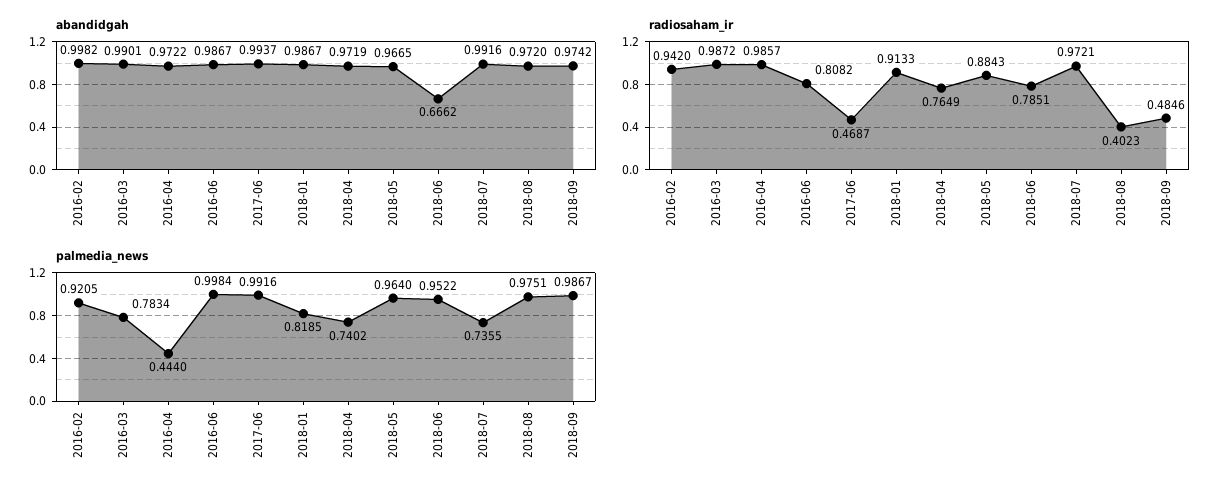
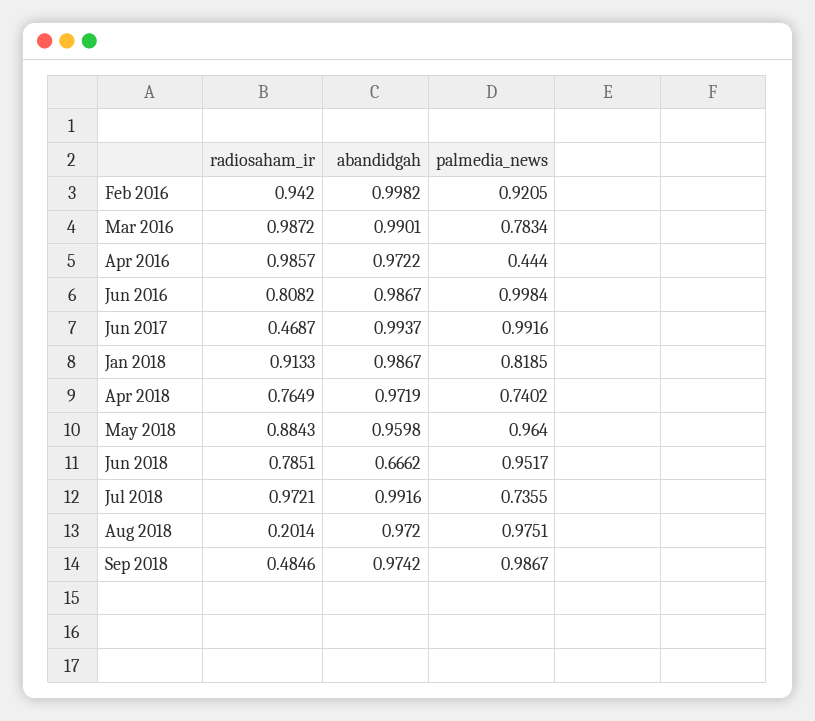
  {
    "abandidgah": {
      "2016-02": 0.9982,
      "2016-03": 0.9901,
      "2016-04": 0.9722,
      "2016-06": 0.9867,
      "2017-06": 0.9937,
      "2018-01": 0.9867,
      "2018-04": 0.9719,
-     "2018-05": 0.9665,
+     "2018-05": 0.9598,
      "2018-06": 0.6662,
      "2018-07": 0.9916,
      "2018-08": 0.972,
      "2018-09": 0.9742
    },
    "radiosaham_ir": {
      "2016-02": 0.942,
      "2016-03": 0.9872,
      "2016-04": 0.9857,
      "2016-06": 0.8082,
      "2017-06": 0.4687,
      "2018-01": 0.9133,
      "2018-04": 0.7649,
      "2018-05": 0.8843,
      "2018-06": 0.7851,
      "2018-07": 0.9721,
-     "2018-08": 0.4023,
+     "2018-08": 0.2014,
      "2018-09": 0.4846
    },
    "palmedia_news": {
      "2016-02": 0.9205,
      "2016-03": 0.7834,
      "2016-04": 0.444,
      "2016-06": 0.9984,
      "2017-06": 0.9916,
      "2018-01": 0.8185,
      "2018-04": 0.7402,
      "2018-05": 0.964,
-     "2018-06": 0.9522,
+     "2018-06": 0.9517,
      "2018-07": 0.7355,
      "2018-08": 0.9751,
      "2018-09": 0.9867
    }
  }

